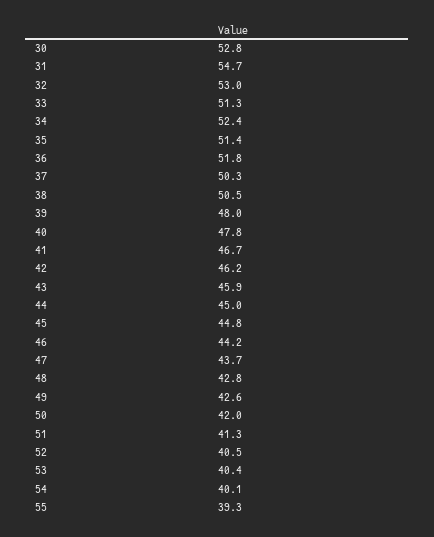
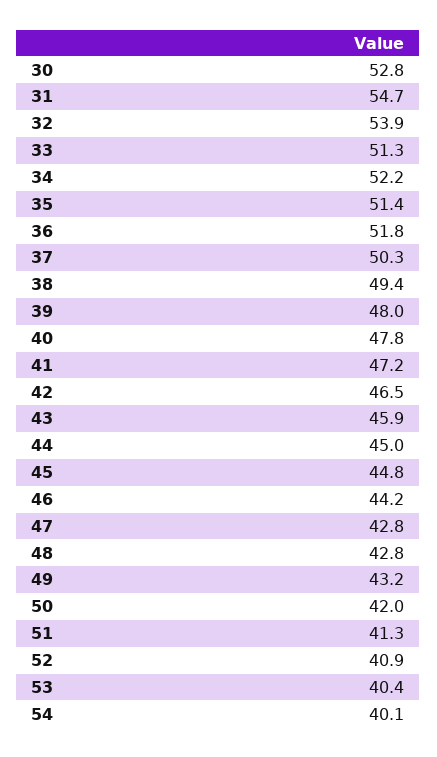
  {
    "30": 52.8,
    "31": 54.7,
-   "32": 53,
+   "32": 53.9,
    "33": 51.3,
-   "34": 52.4,
+   "34": 52.2,
    "35": 51.4,
    "36": 51.8,
    "37": 50.3,
-   "38": 50.5,
+   "38": 49.4,
    "39": 48,
    "40": 47.8,
-   "41": 46.7,
+   "41": 47.2,
-   "42": 46.2,
+   "42": 46.5,
    "43": 45.9,
    "44": 45,
    "45": 44.8,
    "46": 44.2,
-   "47": 43.7,
+   "47": 42.8,
    "48": 42.8,
-   "49": 42.6,
+   "49": 43.2,
    "50": 42,
    "51": 41.3,
-   "52": 40.5,
+   "52": 40.9,
    "53": 40.4,
-   "54": 40.1,
+   "54": 40.1
-   "55": 39.3
  }

